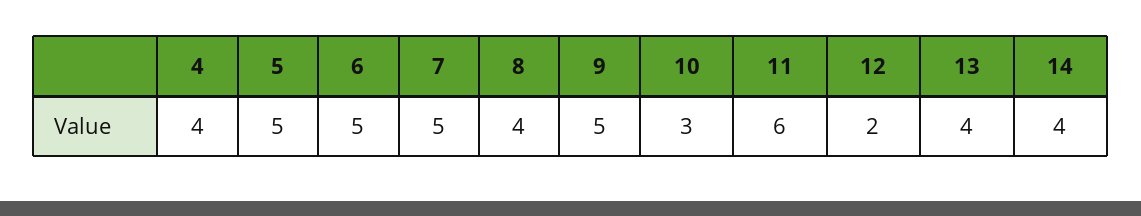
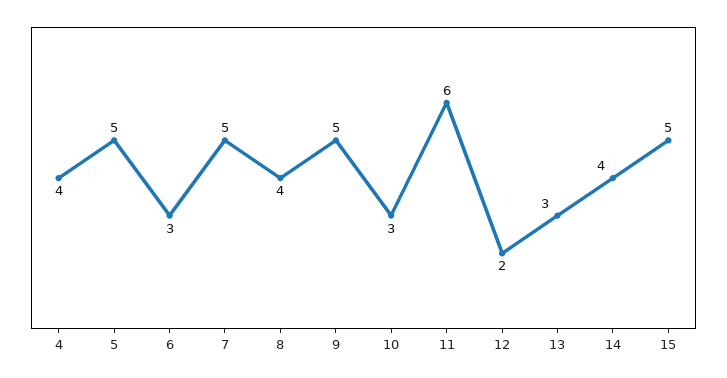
  {
    "4": 4,
    "5": 5,
-   "6": 5,
+   "6": 3,
    "7": 5,
    "8": 4,
    "9": 5,
    "10": 3,
    "11": 6,
    "12": 2,
-   "13": 4,
+   "13": 3,
-   "14": 4
+   "14": 4,
+   "15": 5
  }

